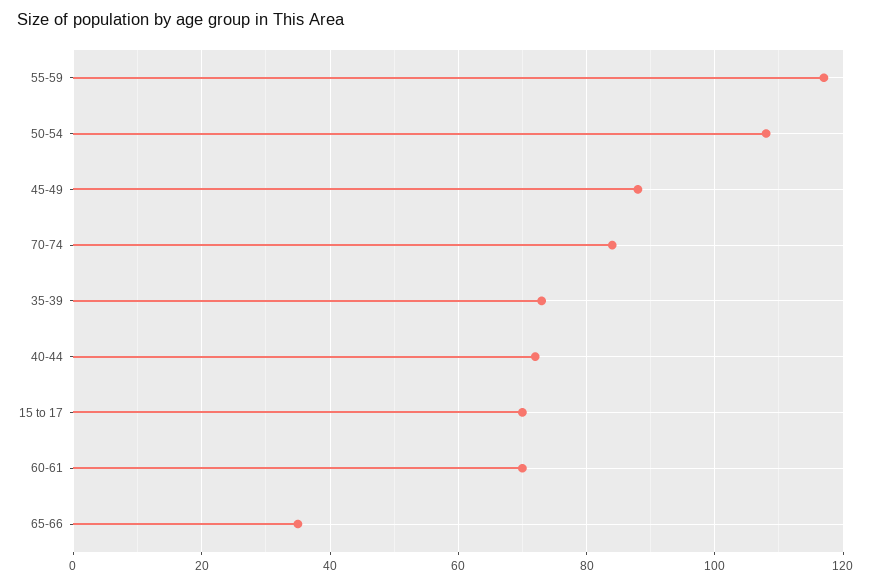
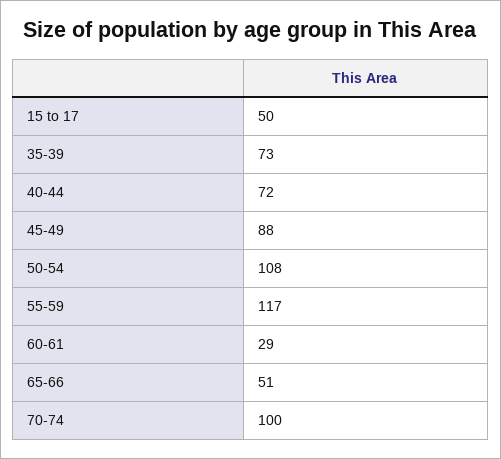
  {
    "55-59": 117,
    "50-54": 108,
    "45-49": 88,
-   "70-74": 85,
+   "70-74": 100,
    "35-39": 73,
    "40-44": 72,
-   "15 to 17": 70,
+   "15 to 17": 50,
-   "60-61": 70,
+   "60-61": 29,
-   "65-66": 35
+   "65-66": 51
  }

